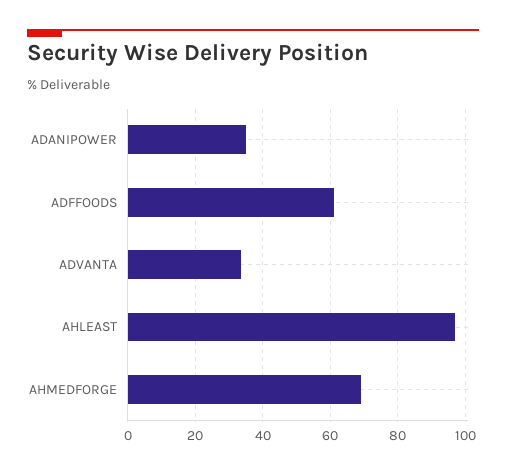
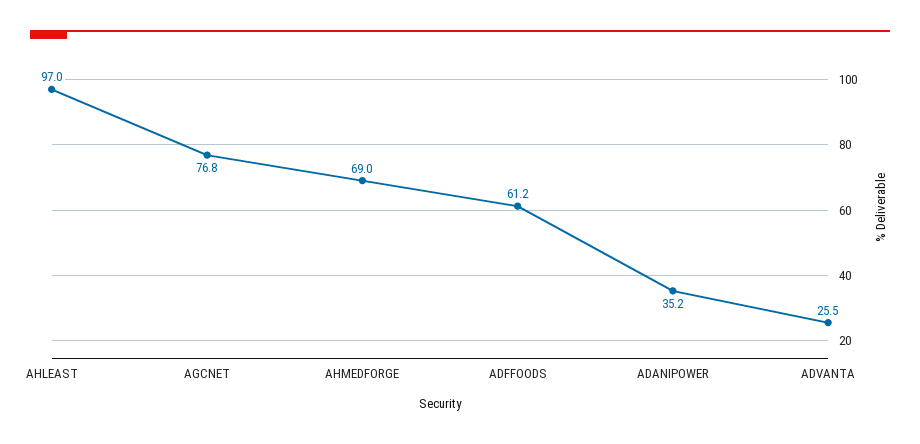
  {
    "ADANIPOWER": 35.2,
    "ADFFOODS": 61.2,
-   "ADVANTA": 34,
+   "ADVANTA": 25.5,
    "AHLEAST": 97,
-   "AHMEDFORGE": 69
+   "AHMEDFORGE": 69,
+   "AGCNET": 76.8
  }

